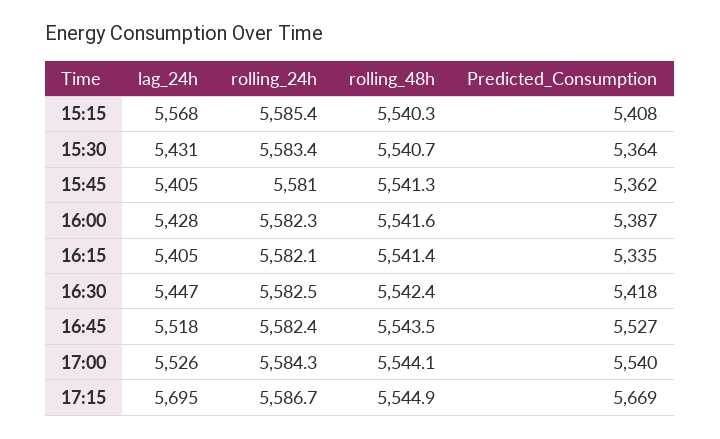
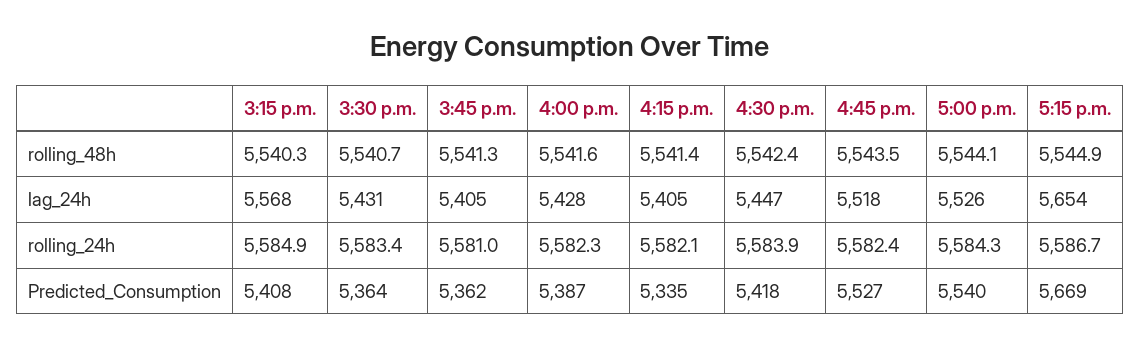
  {
    "lag_24h": {
      "15:15": 5568,
      "15:30": 5431,
      "15:45": 5405,
      "16:00": 5428,
      "16:15": 5405,
      "16:30": 5447,
      "16:45": 5518,
      "17:00": 5526,
-     "17:15": 5695
+     "17:15": 5654
    },
    "rolling_24h": {
-     "15:15": 5585.4,
+     "15:15": 5584.9,
      "15:30": 5583.4,
      "15:45": 5581,
      "16:00": 5582.3,
      "16:15": 5582.1,
-     "16:30": 5582.5,
+     "16:30": 5583.9,
      "16:45": 5582.4,
      "17:00": 5584.3,
      "17:15": 5586.7
    },
    "rolling_48h": {
      "15:15": 5540.3,
      "15:30": 5540.7,
      "15:45": 5541.3,
      "16:00": 5541.6,
      "16:15": 5541.4,
      "16:30": 5542.4,
      "16:45": 5543.5,
      "17:00": 5544.1,
      "17:15": 5544.9
    },
    "Predicted_Consumption": {
      "15:15": 5408,
      "15:30": 5364,
      "15:45": 5362,
      "16:00": 5387,
      "16:15": 5335,
      "16:30": 5418,
      "16:45": 5527,
      "17:00": 5540,
      "17:15": 5669
    }
  }

